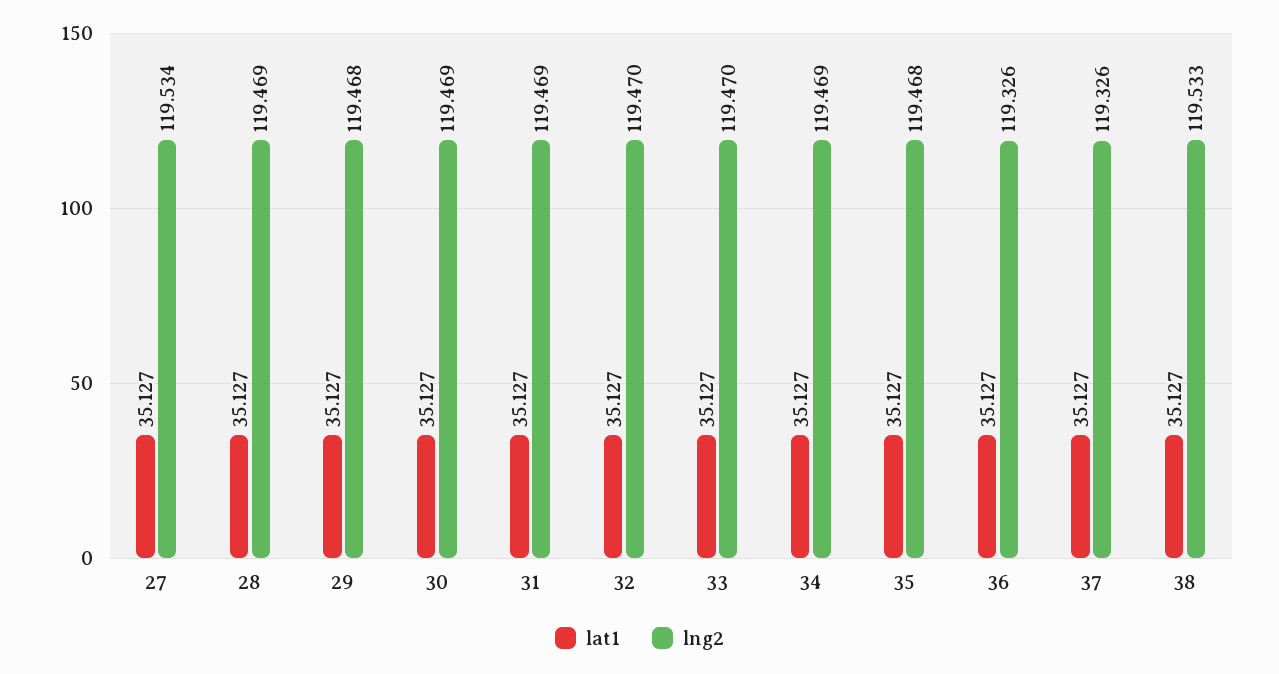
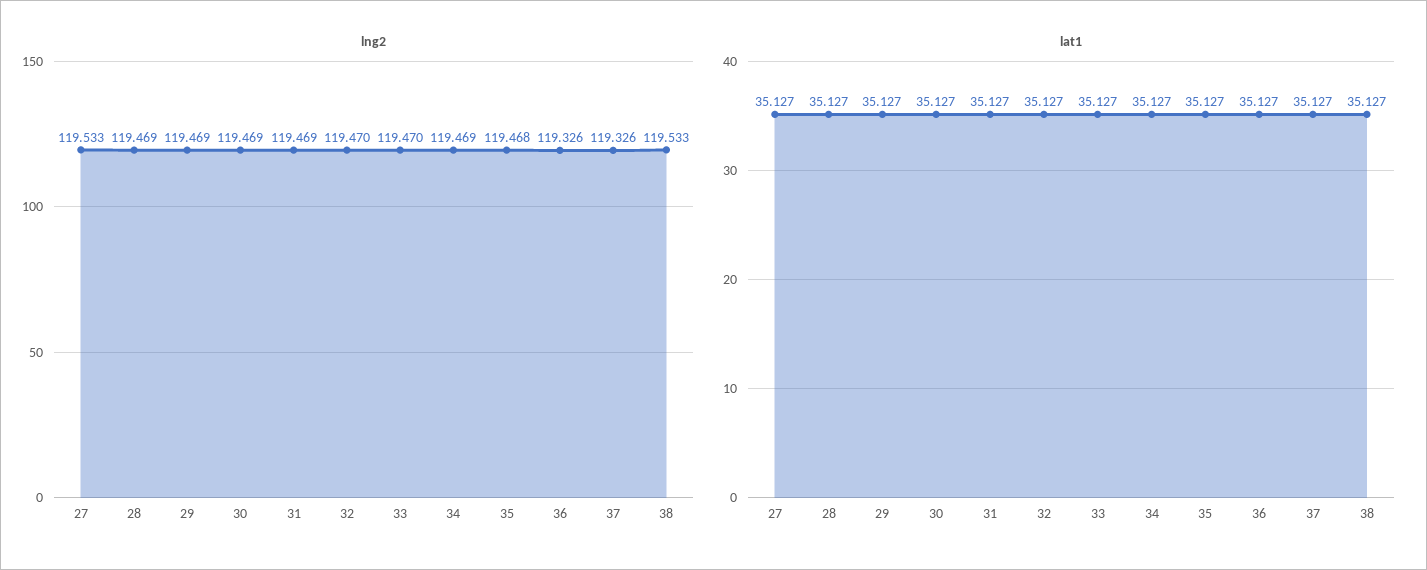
  {
    "lat1": {
      "27": 35.127,
      "28": 35.127,
      "29": 35.127,
      "30": 35.127,
      "31": 35.127,
      "32": 35.127,
      "33": 35.127,
      "34": 35.127,
      "35": 35.127,
      "36": 35.127,
      "37": 35.127,
      "38": 35.127
    },
    "lng2": {
-     "27": 119.534,
+     "27": 119.533,
      "28": 119.469,
-     "29": 119.468,
+     "29": 119.469,
      "30": 119.469,
      "31": 119.469,
      "32": 119.47,
      "33": 119.47,
      "34": 119.469,
      "35": 119.468,
      "36": 119.326,
      "37": 119.326,
      "38": 119.533
    }
  }

